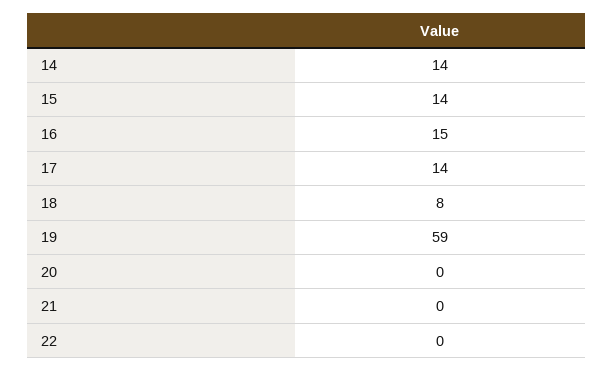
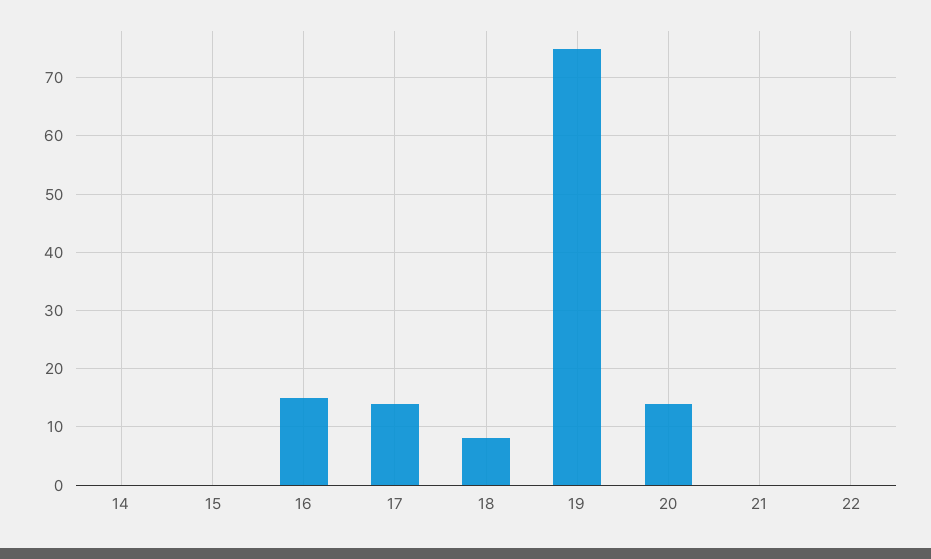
  {
-   "14": 14,
+   "14": 0,
-   "15": 14,
+   "15": 0,
    "16": 15,
    "17": 14,
    "18": 8,
-   "19": 59,
+   "19": 75,
-   "20": 0,
+   "20": 15,
    "21": 0,
    "22": 0
  }

